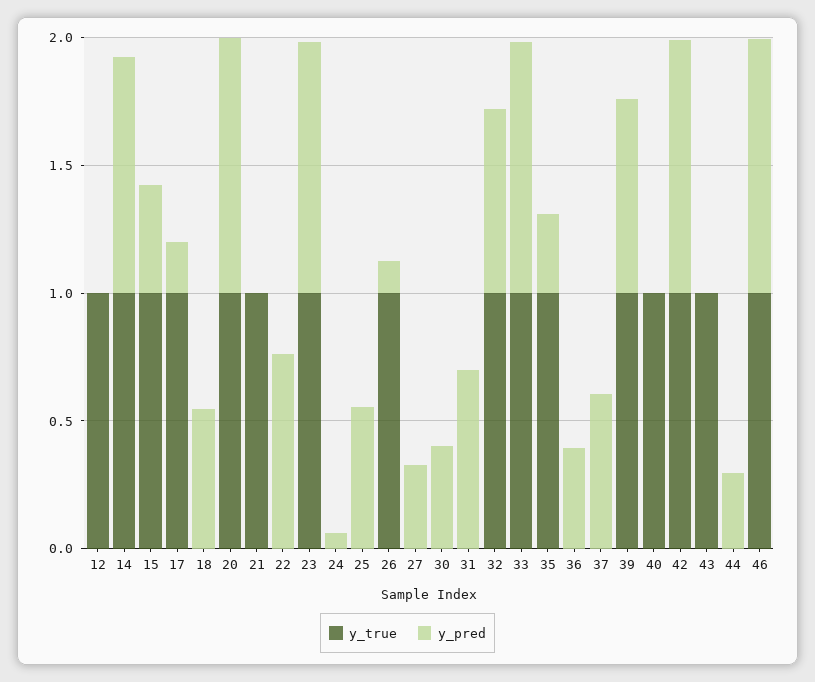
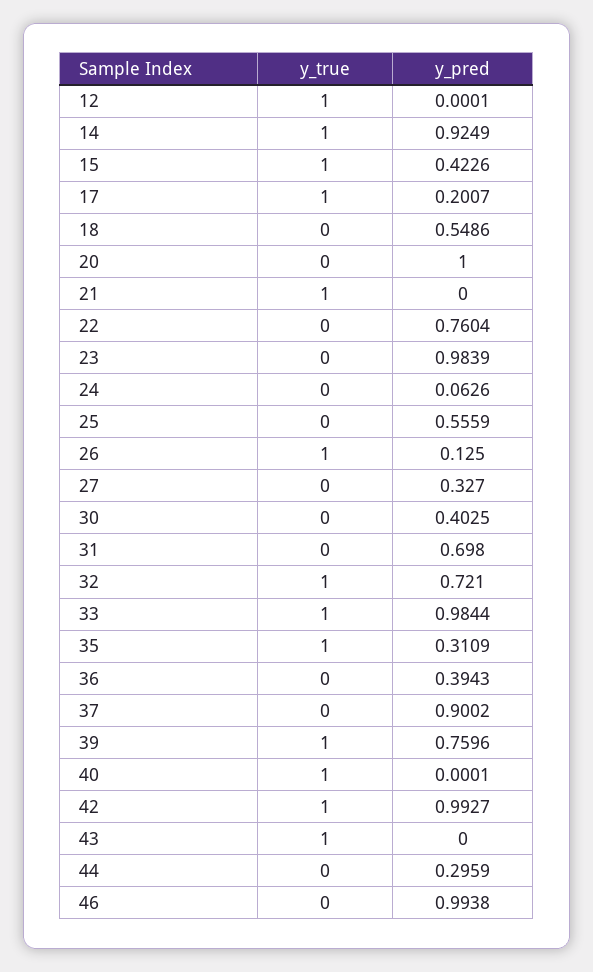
  {
    "y_true": {
      "12": 1,
      "14": 1,
      "15": 1,
      "17": 1,
      "18": 0,
-     "20": 1,
+     "20": 0,
      "21": 1,
      "22": 0,
-     "23": 1,
+     "23": 0,
      "24": 0,
      "25": 0,
      "26": 1,
      "27": 0,
      "30": 0,
      "31": 0,
      "32": 1,
      "33": 1,
      "35": 1,
      "36": 0,
      "37": 0,
      "39": 1,
      "40": 1,
      "42": 1,
      "43": 1,
      "44": 0,
-     "46": 1
+     "46": 0
    },
    "y_pred": {
      "12": 0.0001,
      "14": 0.9249,
      "15": 0.4226,
      "17": 0.2007,
      "18": 0.5486,
      "20": 1,
      "21": 0,
      "22": 0.7604,
      "23": 0.9839,
      "24": 0.0626,
      "25": 0.5559,
      "26": 0.125,
      "27": 0.327,
      "30": 0.4025,
      "31": 0.698,
      "32": 0.721,
      "33": 0.9844,
      "35": 0.3109,
      "36": 0.3943,
-     "37": 0.6,
+     "37": 0.9002,
      "39": 0.7596,
      "40": 0.0001,
      "42": 0.9927,
      "43": 0,
      "44": 0.2959,
      "46": 0.9938
    }
  }

